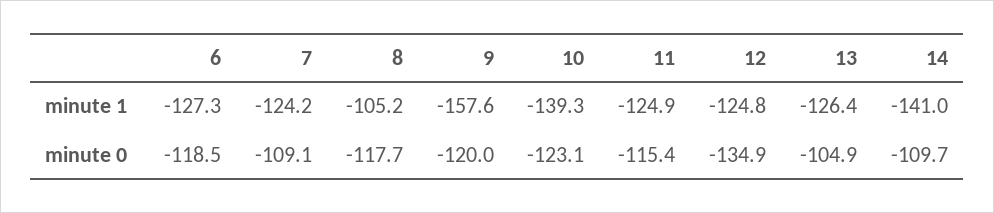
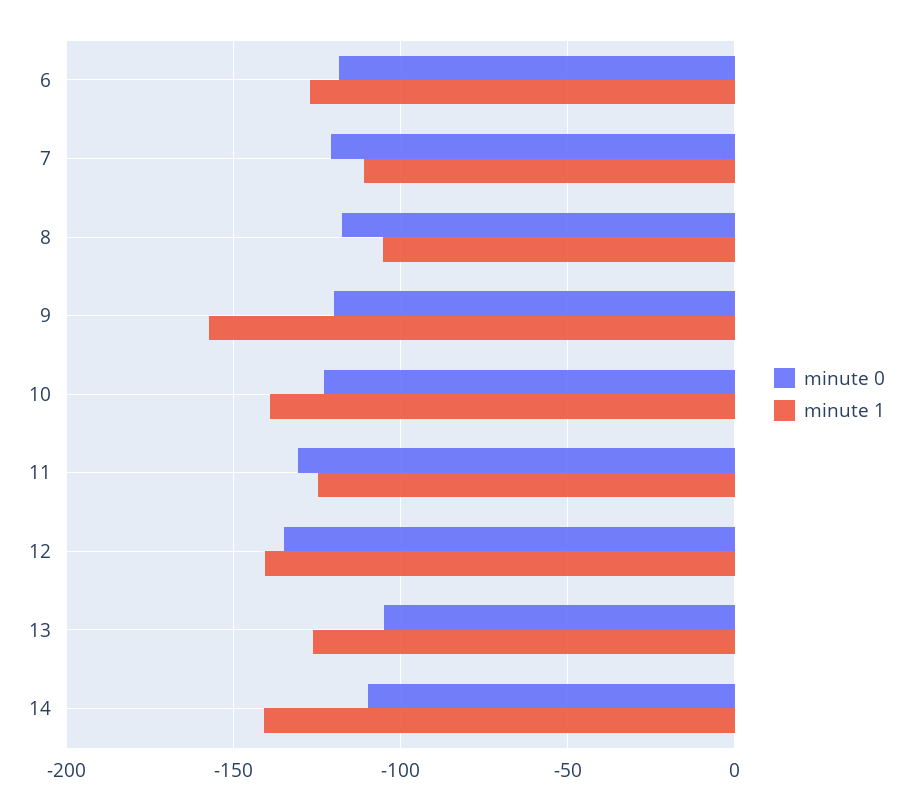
  {
    "minute 1": {
      "6": -127.3,
-     "7": -124.2,
+     "7": -110,
      "8": -105.2,
      "9": -157.6,
      "10": -139.3,
      "11": -124.9,
-     "12": -124.8,
+     "12": -140,
      "13": -126.4,
      "14": -141
    },
    "minute 0": {
      "6": -118.5,
-     "7": -109.1,
+     "7": -120,
      "8": -117.7,
      "9": -120,
      "10": -123.1,
-     "11": -115.4,
+     "11": -130,
      "12": -134.9,
      "13": -104.9,
      "14": -109.7
    }
  }

